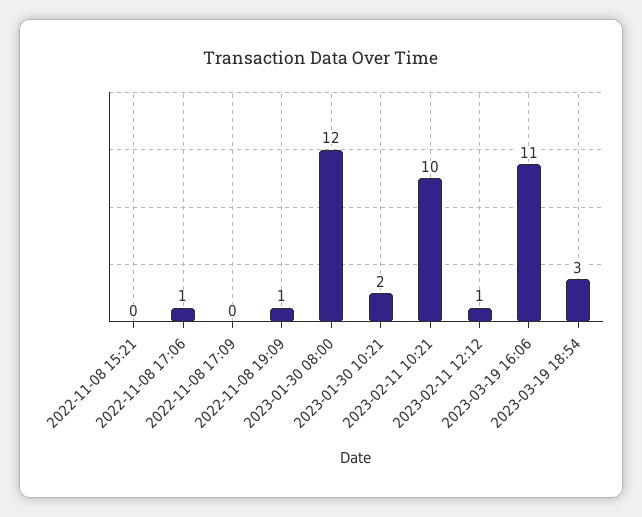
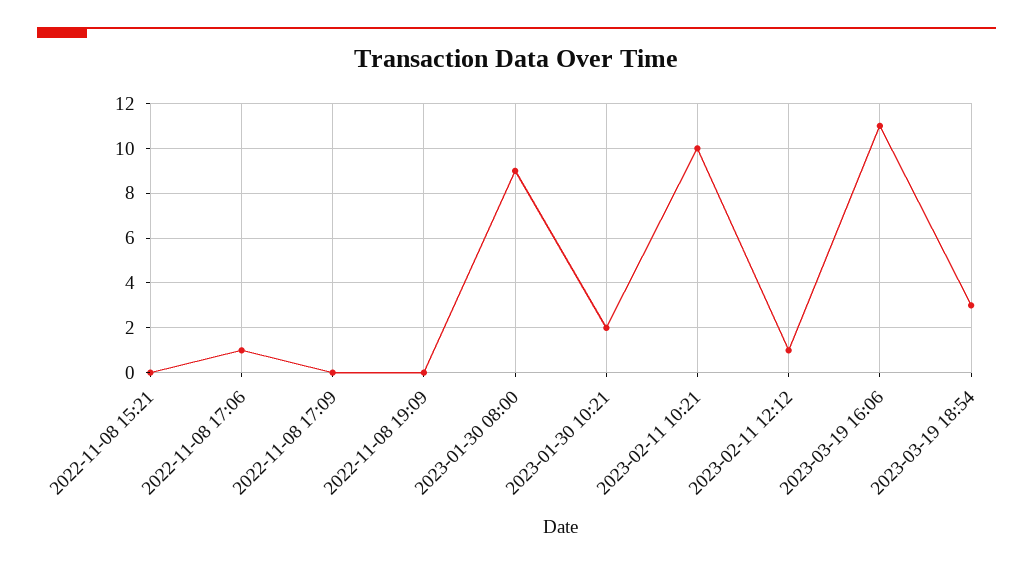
  {
    "2022-11-08 15:21": 0,
    "2022-11-08 17:06": 1,
    "2022-11-08 17:09": 0,
-   "2022-11-08 19:09": 1,
+   "2022-11-08 19:09": 0,
-   "2023-01-30 08:00": 12,
+   "2023-01-30 08:00": 9,
    "2023-01-30 10:21": 2,
    "2023-02-11 10:21": 10,
    "2023-02-11 12:12": 1,
    "2023-03-19 16:06": 11,
    "2023-03-19 18:54": 3
  }

